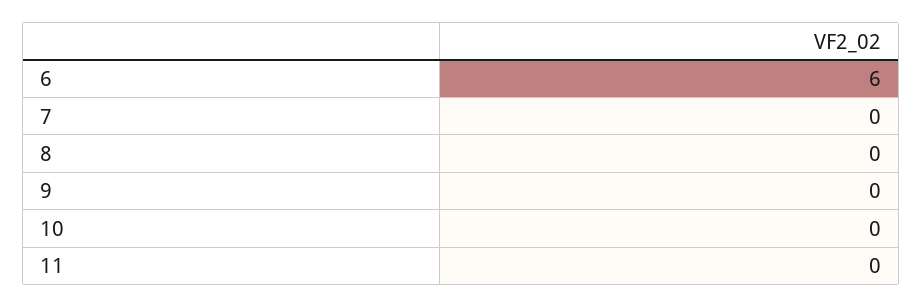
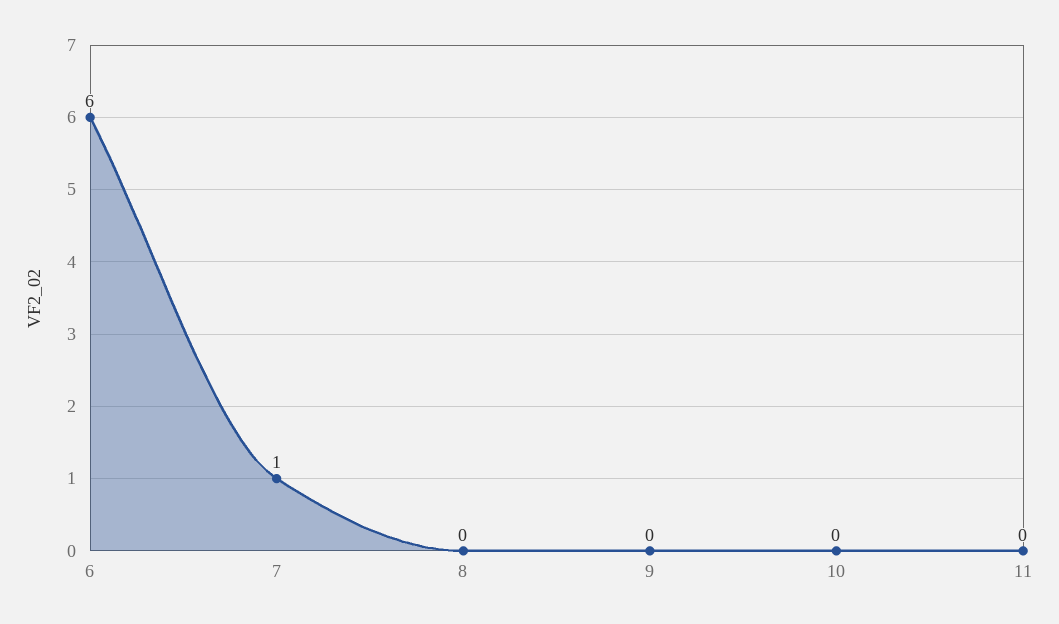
  {
    "6": 6,
-   "7": 0,
+   "7": 1,
    "8": 0,
    "9": 0,
    "10": 0,
    "11": 0
  }

